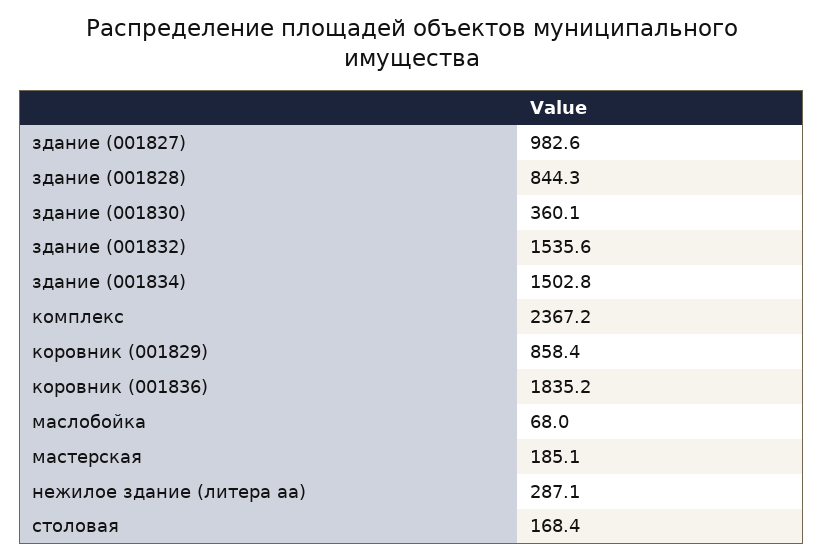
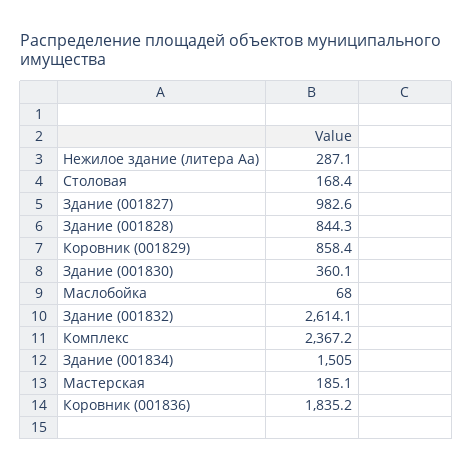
  {
    "здание (001827)": 982.6,
    "здание (001828)": 844.3,
    "здание (001830)": 360.1,
-   "здание (001832)": 1535.6,
+   "здание (001832)": 2614.1,
-   "здание (001834)": 1502.8,
+   "здание (001834)": 1505,
    "комплекс": 2367.2,
    "коровник (001829)": 858.4,
    "коровник (001836)": 1835.2,
    "маслобойка": 68,
    "мастерская": 185.1,
    "нежилое здание (литера аа)": 287.1,
    "столовая": 168.4
  }

